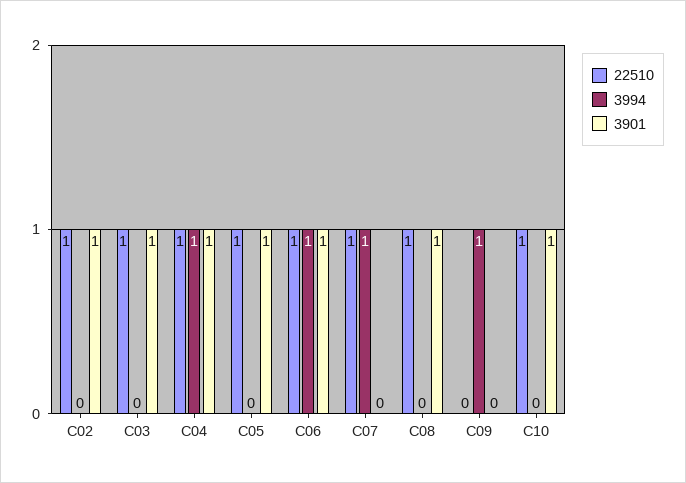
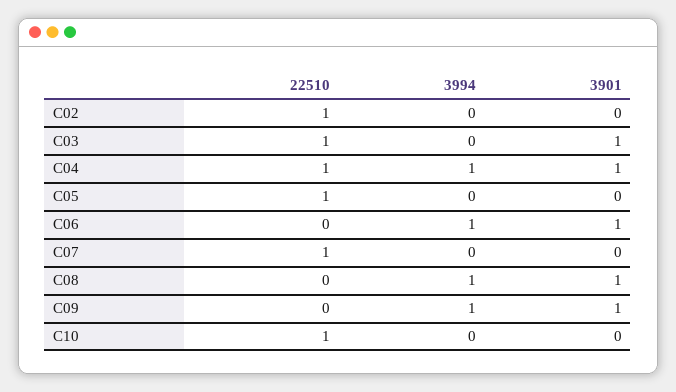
  {
    "22510": {
      "C02": 1,
      "C03": 1,
      "C04": 1,
      "C05": 1,
-     "C06": 1,
+     "C06": 0,
      "C07": 1,
-     "C08": 1,
+     "C08": 0,
      "C09": 0,
      "C10": 1
    },
    "3994": {
      "C02": 0,
      "C03": 0,
      "C04": 1,
      "C05": 0,
      "C06": 1,
-     "C07": 1,
+     "C07": 0,
-     "C08": 0,
+     "C08": 1,
      "C09": 1,
      "C10": 0
    },
    "3901": {
-     "C02": 1,
+     "C02": 0,
      "C03": 1,
      "C04": 1,
-     "C05": 1,
+     "C05": 0,
      "C06": 1,
      "C07": 0,
      "C08": 1,
-     "C09": 0,
+     "C09": 1,
-     "C10": 1
+     "C10": 0
    }
  }

